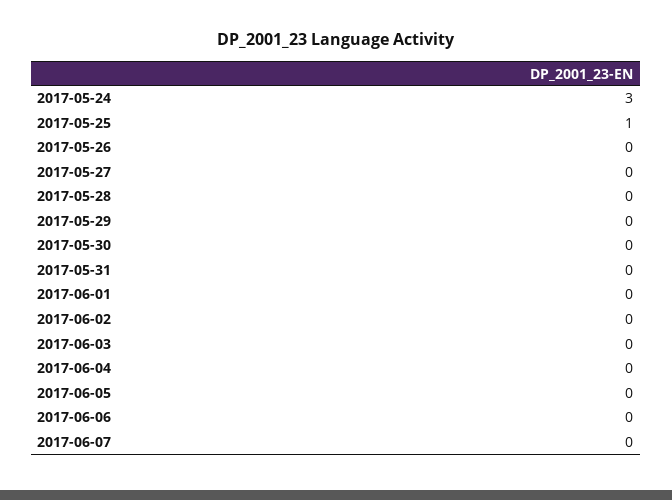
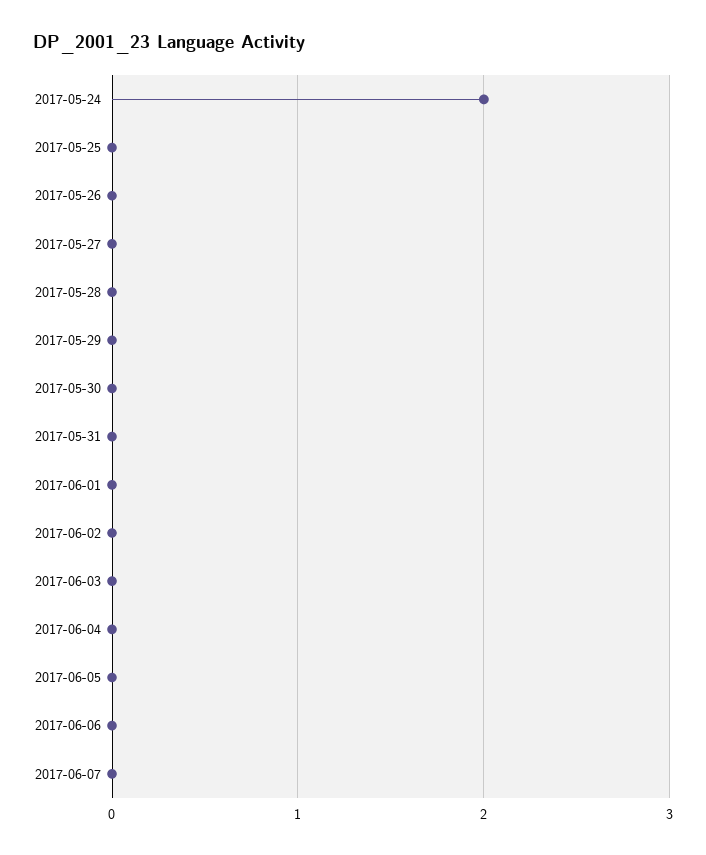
  {
-   "2017-05-24": 3,
+   "2017-05-24": 2,
-   "2017-05-25": 1,
+   "2017-05-25": 0,
    "2017-05-26": 0,
    "2017-05-27": 0,
    "2017-05-28": 0,
    "2017-05-29": 0,
    "2017-05-30": 0,
    "2017-05-31": 0,
    "2017-06-01": 0,
    "2017-06-02": 0,
    "2017-06-03": 0,
    "2017-06-04": 0,
    "2017-06-05": 0,
    "2017-06-06": 0,
    "2017-06-07": 0
  }

